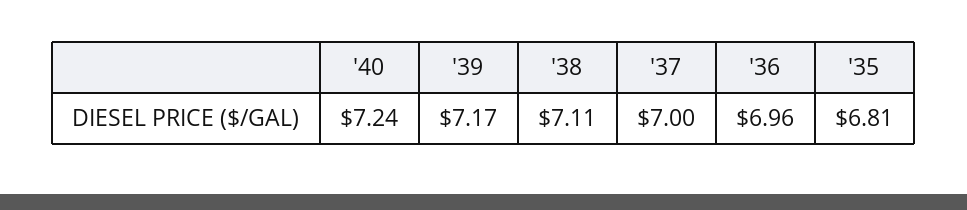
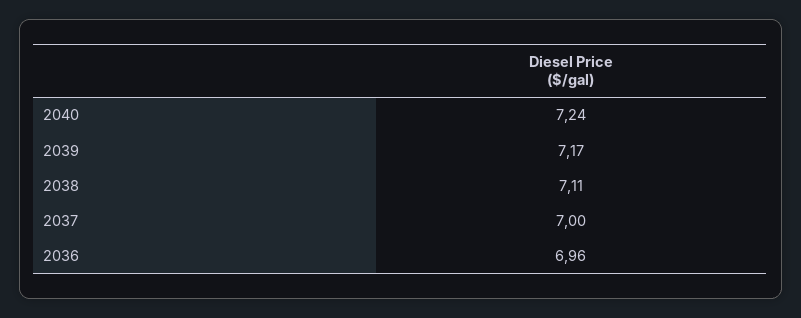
  {
    "'40": 7.24,
    "'39": 7.17,
    "'38": 7.11,
    "'37": 7,
-   "'36": 6.96,
+   "'36": 6.96
-   "'35": 6.81
  }

